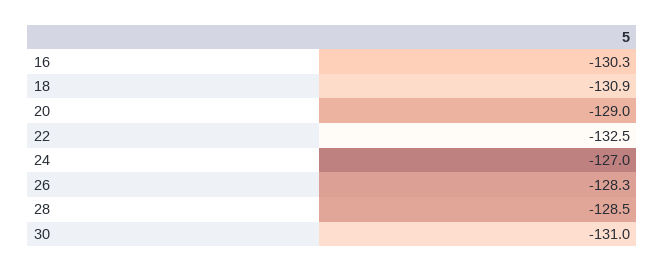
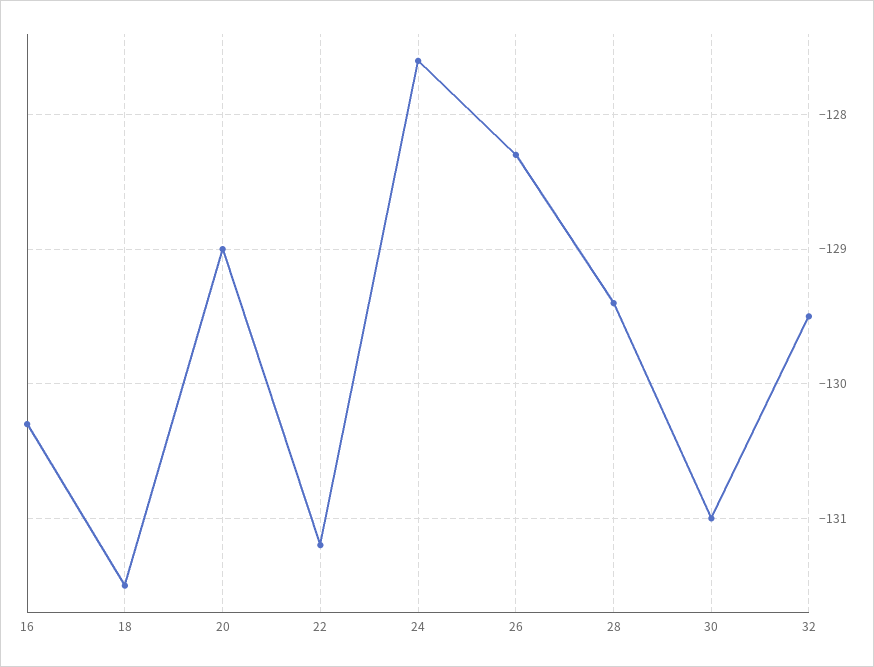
  {
    "16": -130.3,
-   "18": -130.9,
+   "18": -131.5,
    "20": -129,
-   "22": -132.5,
+   "22": -131.2,
-   "24": -127,
+   "24": -127.6,
    "26": -128.3,
-   "28": -128.5,
+   "28": -129.4,
-   "30": -131
+   "30": -131,
+   "32": -129.5
  }

